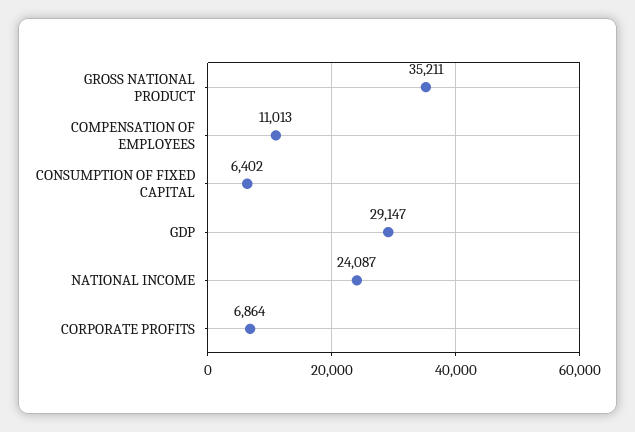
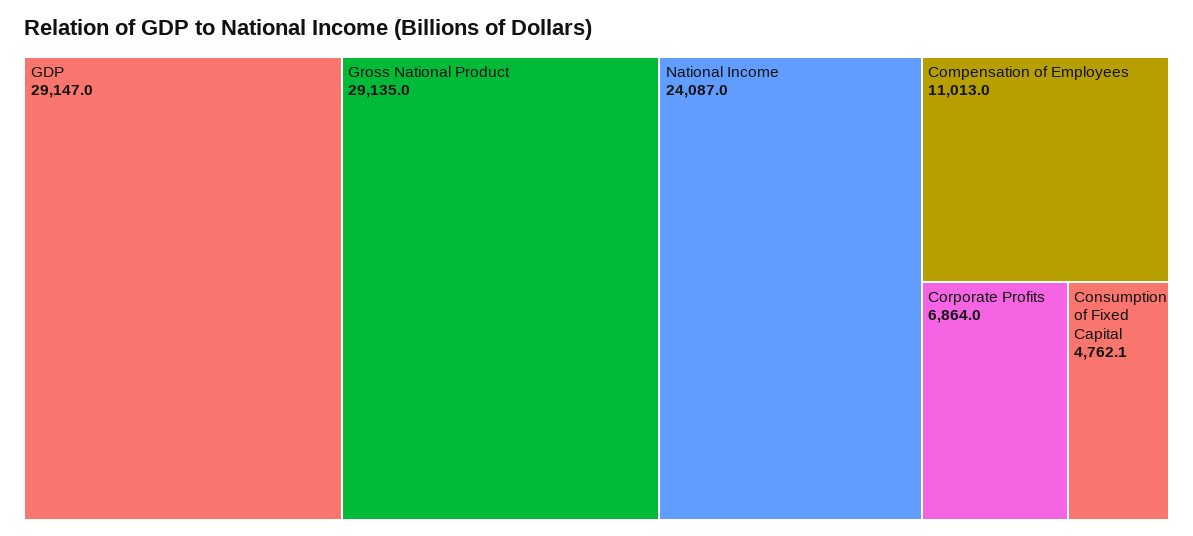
  {
-   "GROSS NATIONAL PRODUCT": 35211,
+   "GROSS NATIONAL PRODUCT": 29135,
    "COMPENSATION OF EMPLOYEES": 11013,
-   "CONSUMPTION OF FIXED CAPITAL": 6402,
+   "CONSUMPTION OF FIXED CAPITAL": 4762.1,
    "GDP": 29147,
    "NATIONAL INCOME": 24087,
    "CORPORATE PROFITS": 6864
  }

